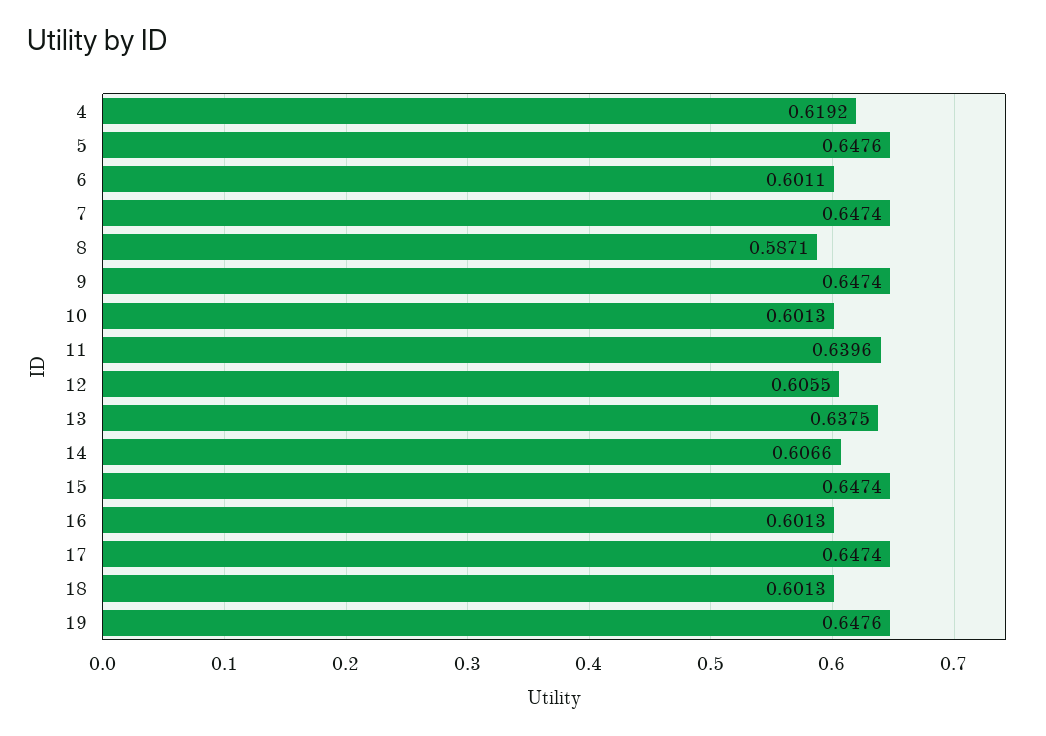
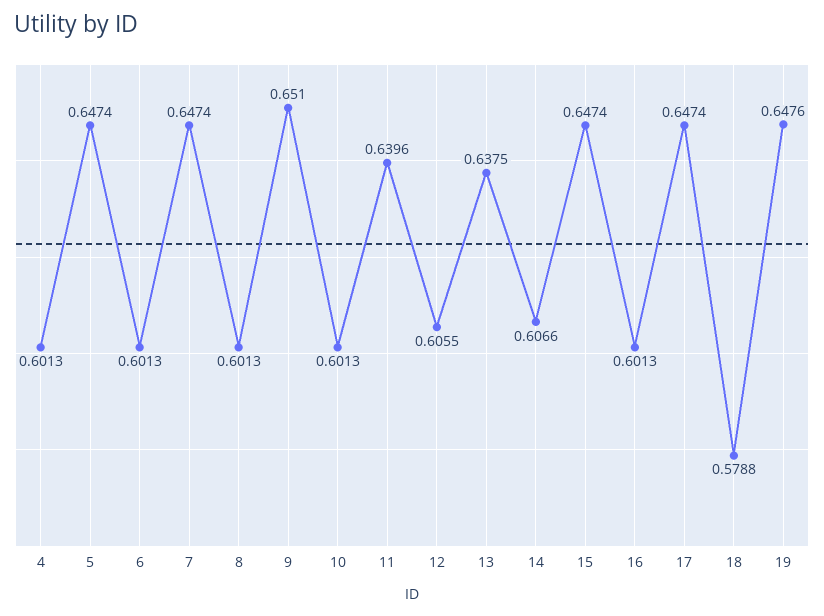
  {
-   "4": 0.6192,
+   "4": 0.6013,
-   "5": 0.6476,
+   "5": 0.6474,
-   "6": 0.6011,
+   "6": 0.6013,
    "7": 0.6474,
-   "8": 0.5871,
+   "8": 0.6013,
-   "9": 0.6474,
+   "9": 0.651,
    "10": 0.6013,
    "11": 0.6396,
    "12": 0.6055,
    "13": 0.6375,
    "14": 0.6066,
    "15": 0.6474,
    "16": 0.6013,
    "17": 0.6474,
-   "18": 0.6013,
+   "18": 0.5788,
    "19": 0.6476
  }

